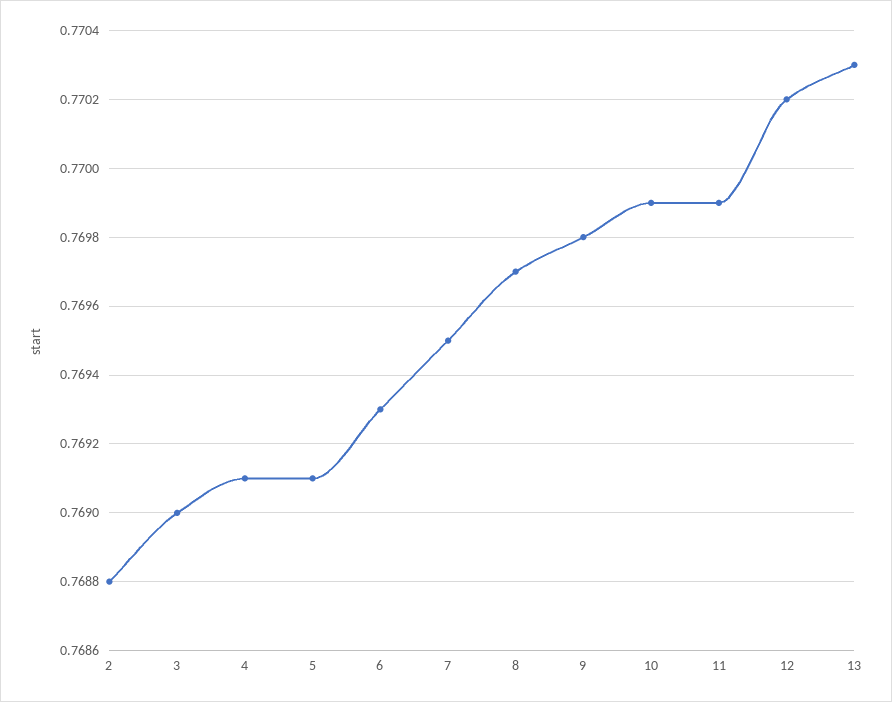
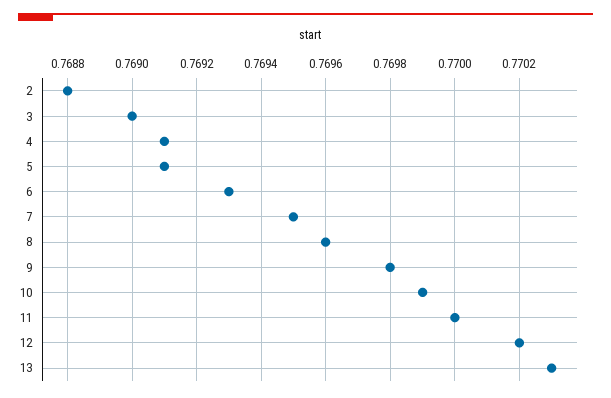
  {
    "2": 0.7688,
    "3": 0.769,
    "4": 0.7691,
    "5": 0.7691,
    "6": 0.7693,
    "7": 0.7695,
-   "8": 0.7697,
+   "8": 0.7696,
    "9": 0.7698,
    "10": 0.7699,
-   "11": 0.7699,
+   "11": 0.77,
    "12": 0.7702,
    "13": 0.7703
  }

